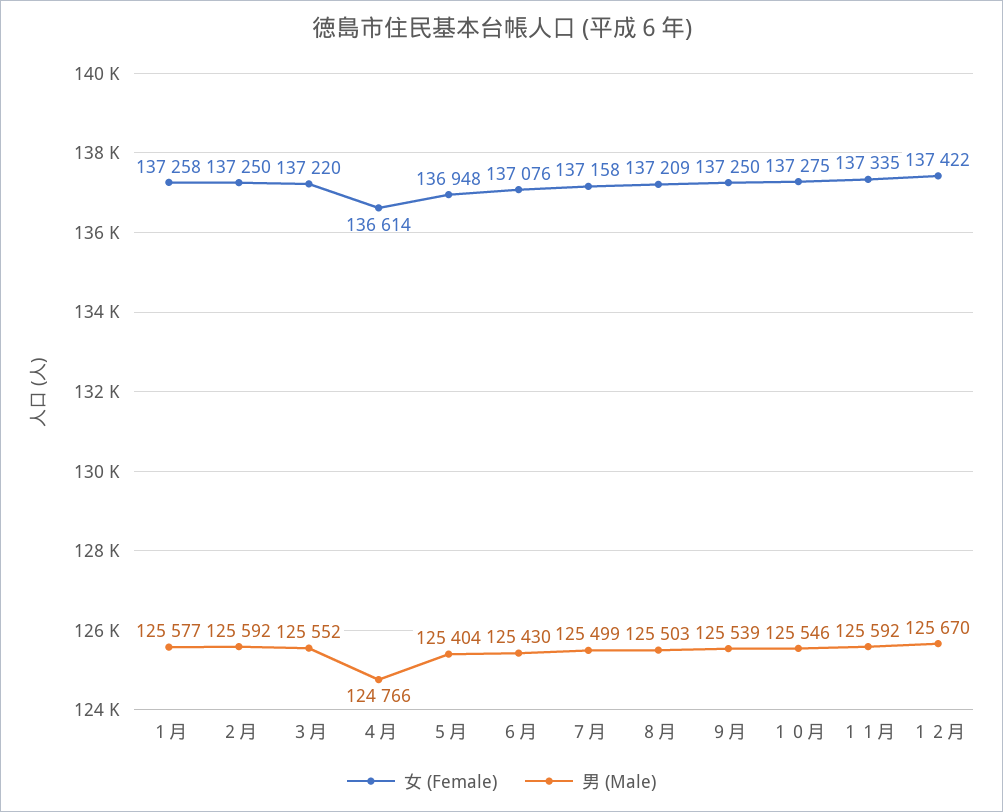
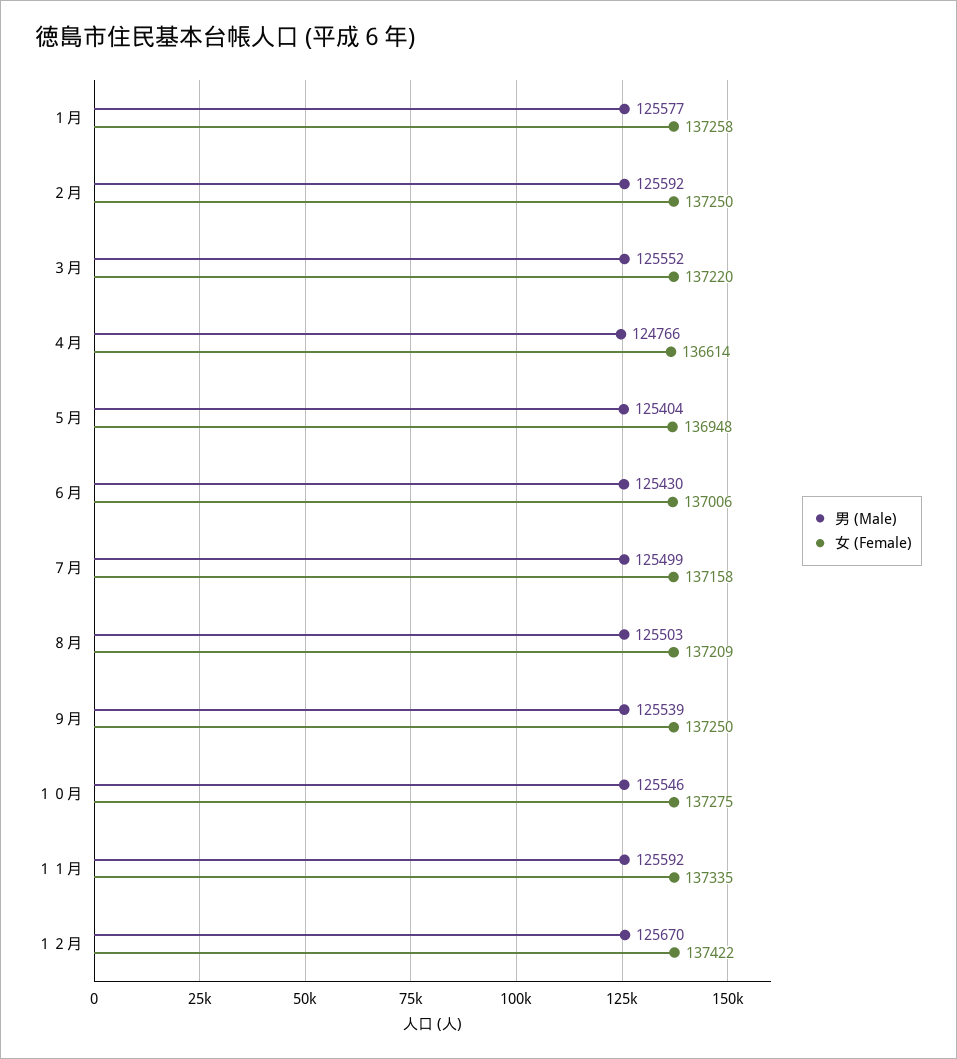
  {
    "女 (Female)": {
      "１月": 137258,
      "２月": 137250,
      "３月": 137220,
      "４月": 136614,
      "５月": 136948,
-     "６月": 137076,
+     "６月": 137006,
      "７月": 137158,
      "８月": 137209,
      "９月": 137250,
      "１０月": 137275,
      "１１月": 137335,
      "１２月": 137422
    },
    "男 (Male)": {
      "１月": 125577,
      "２月": 125592,
      "３月": 125552,
      "４月": 124766,
      "５月": 125404,
      "６月": 125430,
      "７月": 125499,
      "８月": 125503,
      "９月": 125539,
      "１０月": 125546,
      "１１月": 125592,
      "１２月": 125670
    }
  }

